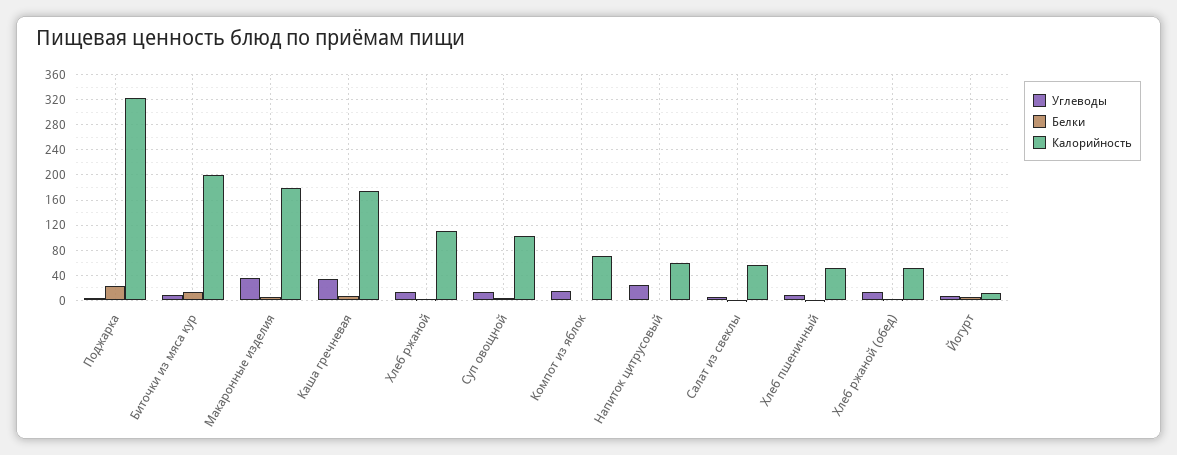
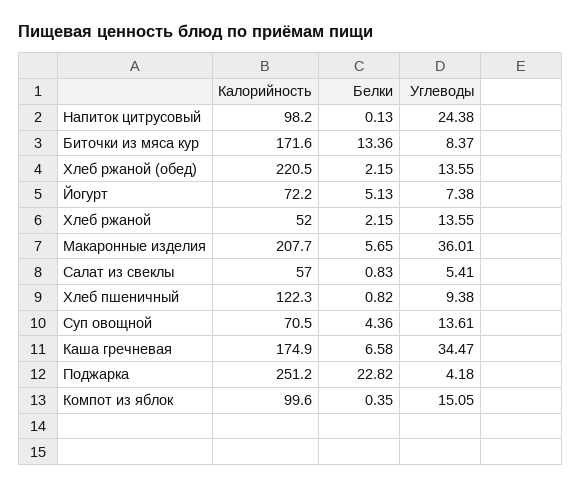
  {
    "Углеводы": {
      "Поджарка": 4.18,
      "Биточки из мяса кур": 8.37,
      "Макаронные изделия": 36.01,
      "Каша гречневая": 34.47,
      "Хлеб ржаной": 13.55,
      "Суп овощной": 13.61,
      "Компот из яблок": 15.05,
      "Напиток цитрусовый": 24.38,
      "Салат из свеклы": 5.41,
      "Хлеб пшеничный": 9.38,
      "Хлеб ржаной (обед)": 13.55,
      "Йогурт": 7.38
    },
    "Белки": {
      "Поджарка": 22.82,
      "Биточки из мяса кур": 13.36,
      "Макаронные изделия": 5.65,
      "Каша гречневая": 6.58,
      "Хлеб ржаной": 2.15,
      "Суп овощной": 4.36,
      "Компот из яблок": 0.35,
      "Напиток цитрусовый": 0.13,
      "Салат из свеклы": 0.83,
      "Хлеб пшеничный": 0.82,
      "Хлеб ржаной (обед)": 2.15,
      "Йогурт": 5.13
    },
    "Калорийность": {
-     "Поджарка": 320,
+     "Поджарка": 251.2,
-     "Биточки из мяса кур": 200,
+     "Биточки из мяса кур": 171.6,
-     "Макаронные изделия": 180,
+     "Макаронные изделия": 207.7,
      "Каша гречневая": 174.9,
-     "Хлеб ржаной": 110,
+     "Хлеб ржаной": 52,
-     "Суп овощной": 100,
+     "Суп овощной": 70.5,
-     "Компот из яблок": 70,
+     "Компот из яблок": 99.6,
-     "Напиток цитрусовый": 60,
+     "Напиток цитрусовый": 98.2,
      "Салат из свеклы": 57,
-     "Хлеб пшеничный": 50,
+     "Хлеб пшеничный": 122.3,
-     "Хлеб ржаной (обед)": 50,
+     "Хлеб ржаной (обед)": 220.5,
-     "Йогурт": 10
+     "Йогурт": 72.2
    }
  }

